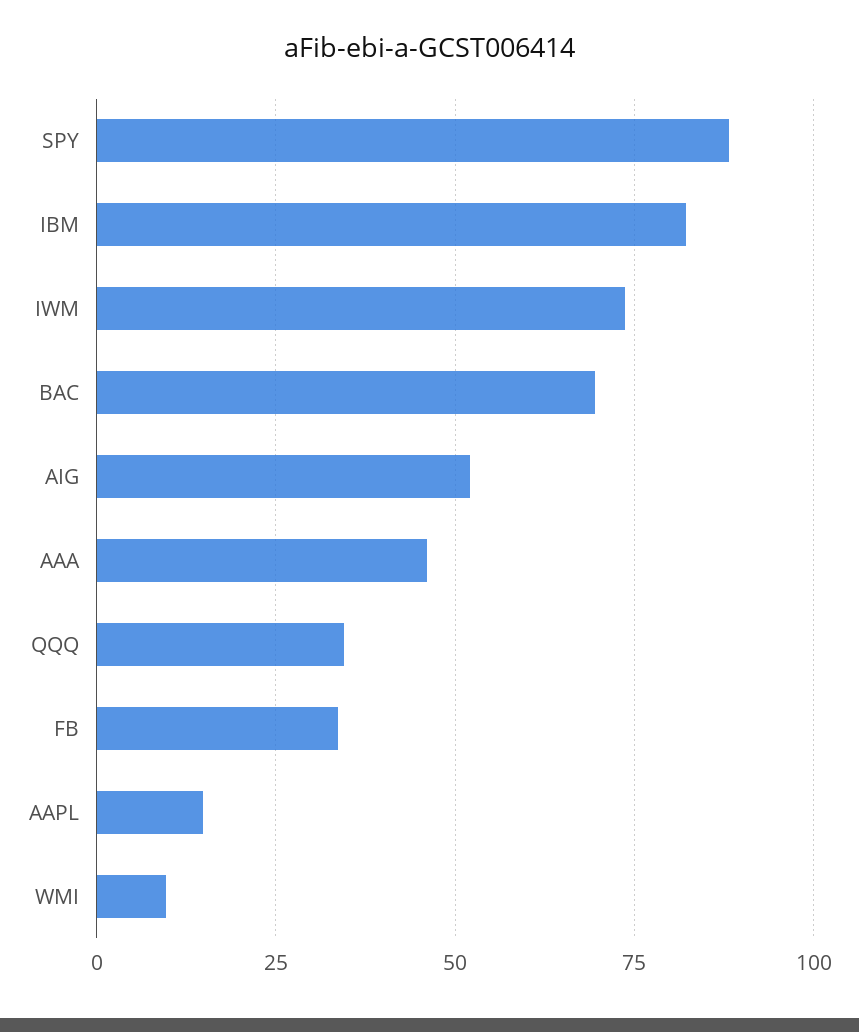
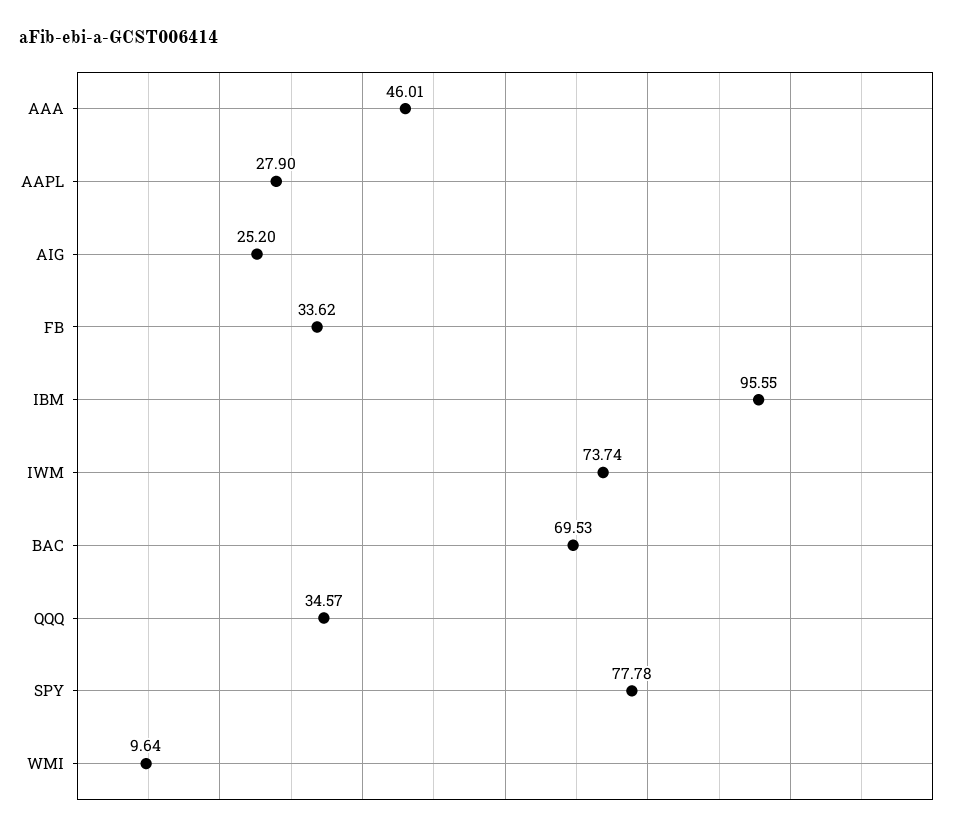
  {
-   "SPY": 87.5,
+   "SPY": 77.78,
-   "IBM": 82.5,
+   "IBM": 95.55,
    "IWM": 73.74,
    "BAC": 69.53,
-   "AIG": 52.5,
+   "AIG": 25.2,
    "AAA": 46.01,
    "QQQ": 34.57,
    "FB": 33.62,
-   "AAPL": 15,
+   "AAPL": 27.9,
    "WMI": 9.64
  }

